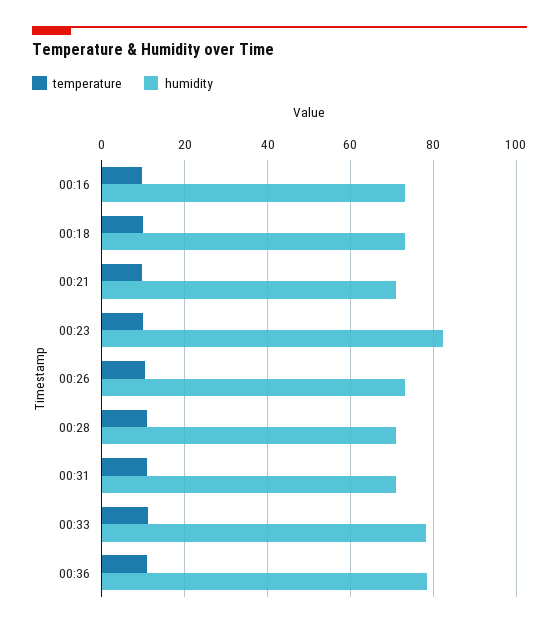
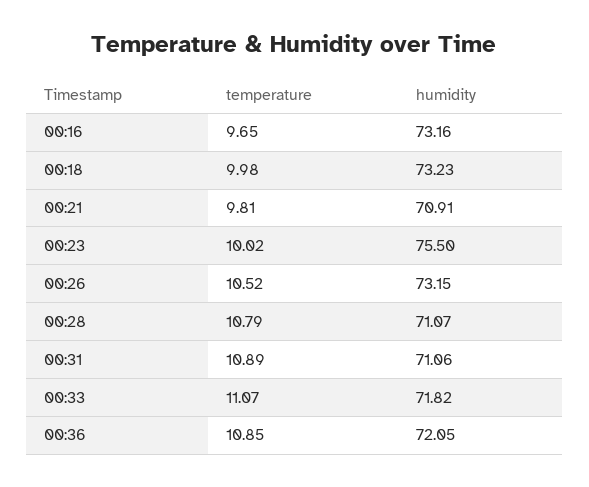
  {
    "temperature": {
      "00:16": 9.65,
      "00:18": 9.98,
      "00:21": 9.81,
      "00:23": 10.02,
      "00:26": 10.52,
      "00:28": 10.79,
      "00:31": 10.89,
      "00:33": 11.07,
      "00:36": 10.85
    },
    "humidity": {
      "00:16": 73.16,
      "00:18": 73.23,
      "00:21": 70.91,
-     "00:23": 82,
+     "00:23": 75.5,
      "00:26": 73.15,
      "00:28": 71.07,
      "00:31": 71.06,
-     "00:33": 78,
+     "00:33": 71.82,
-     "00:36": 78
+     "00:36": 72.05
    }
  }

